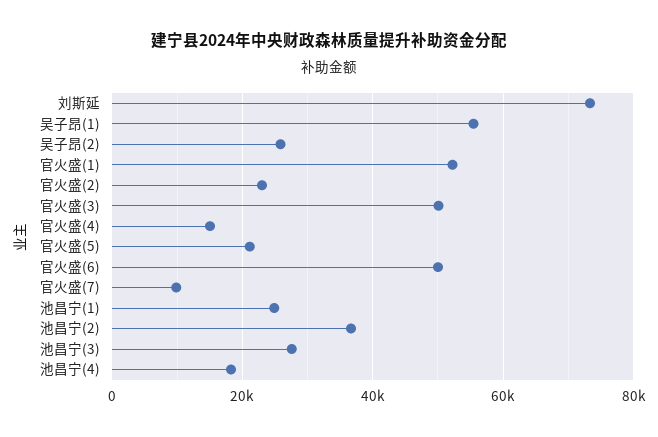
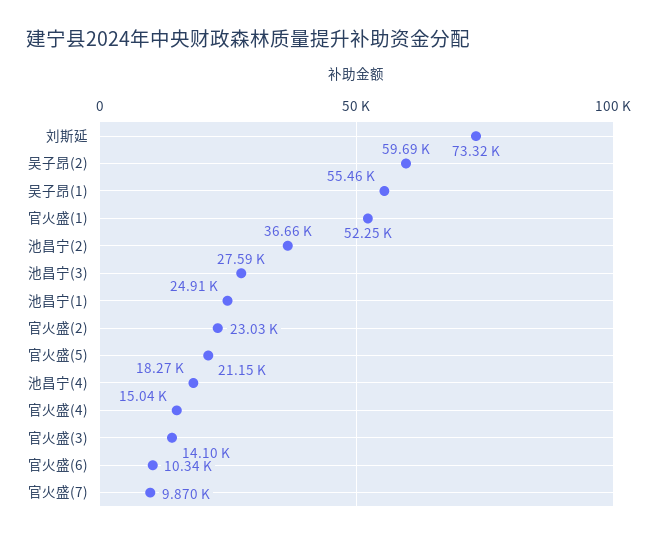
  {
    "刘斯延": 73320,
    "吴子昂(1)": 55460,
-   "吴子昂(2)": 26000,
+   "吴子昂(2)": 59690,
    "官火盛(1)": 52250,
    "官火盛(2)": 23030,
-   "官火盛(3)": 50000,
+   "官火盛(3)": 14100,
    "官火盛(4)": 15040,
    "官火盛(5)": 21150,
-   "官火盛(6)": 50000,
+   "官火盛(6)": 10340,
    "官火盛(7)": 9870,
    "池昌宁(1)": 24910,
    "池昌宁(2)": 36660,
    "池昌宁(3)": 27590,
    "池昌宁(4)": 18270
  }

